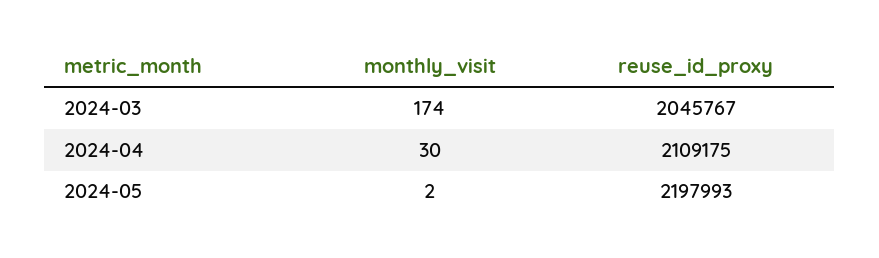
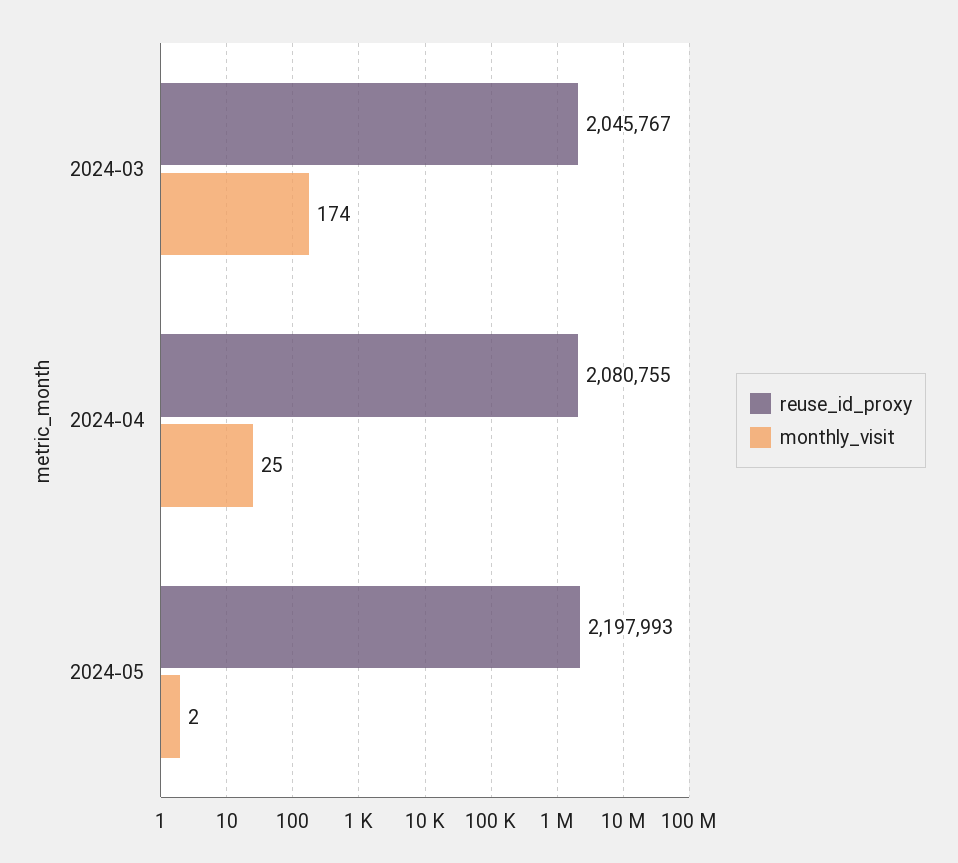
  {
    "monthly_visit": {
      "2024-03": 174,
-     "2024-04": 30,
+     "2024-04": 25,
      "2024-05": 2
    },
    "reuse_id_proxy": {
      "2024-03": 2045767,
-     "2024-04": 2109175,
+     "2024-04": 2080755,
      "2024-05": 2197993
    }
  }

